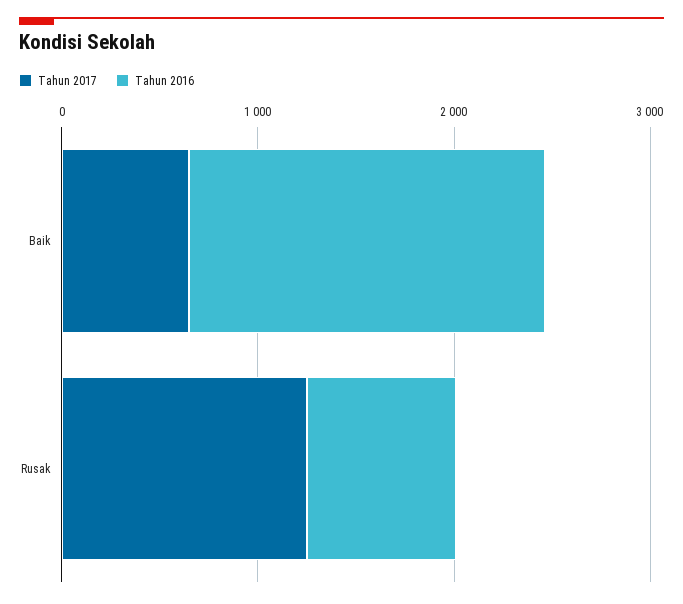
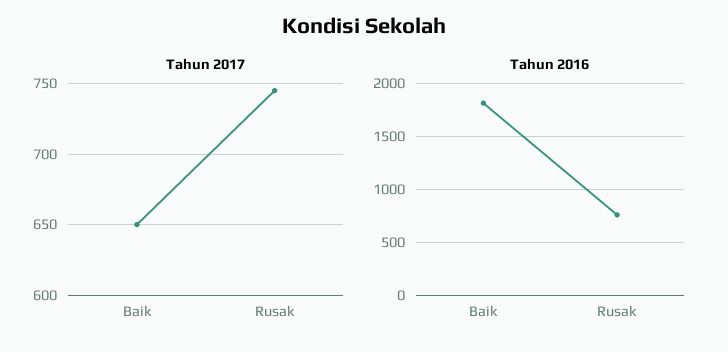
  {
    "Tahun 2017": {
      "Baik": 650,
-     "Rusak": 1200
+     "Rusak": 745
    },
    "Tahun 2016": {
      "Baik": 1800,
      "Rusak": 800
    }
  }

